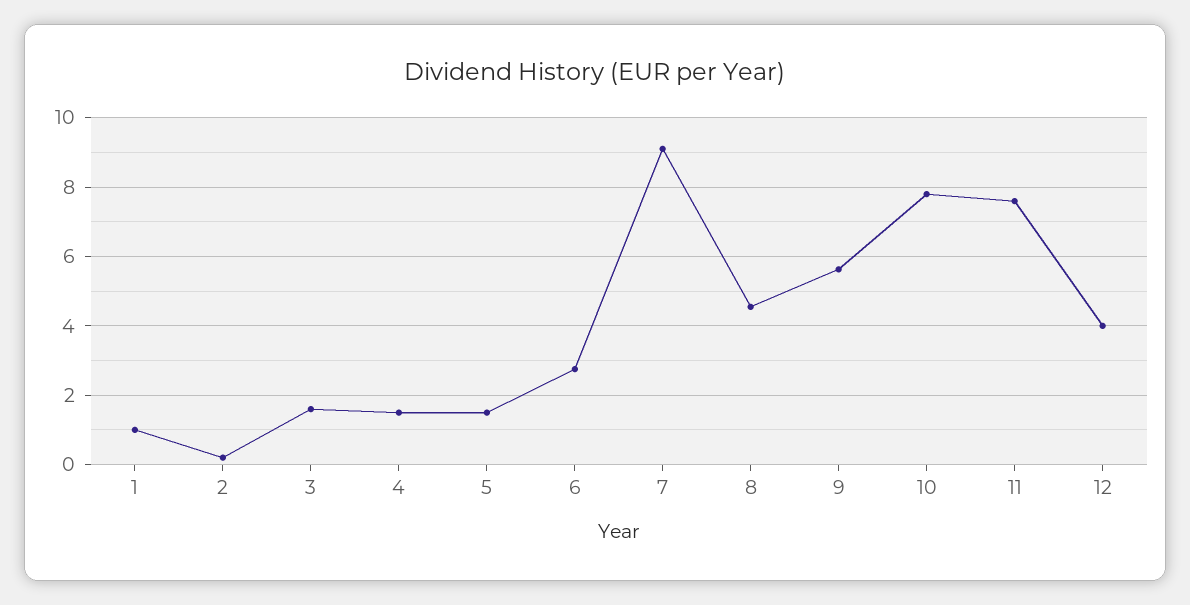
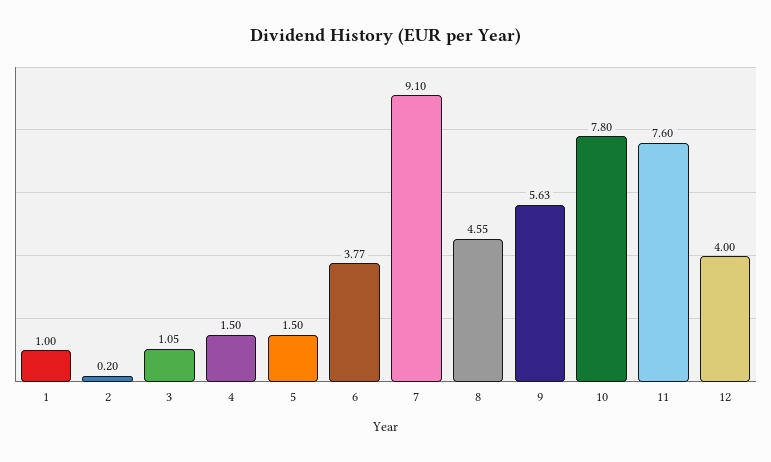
  {
    "1": 1,
    "2": 0.2,
-   "3": 1.6,
+   "3": 1.05,
    "4": 1.5,
    "5": 1.5,
-   "6": 2.8,
+   "6": 3.77,
    "7": 9.1,
    "8": 4.55,
    "9": 5.63,
    "10": 7.8,
    "11": 7.6,
    "12": 4
  }

